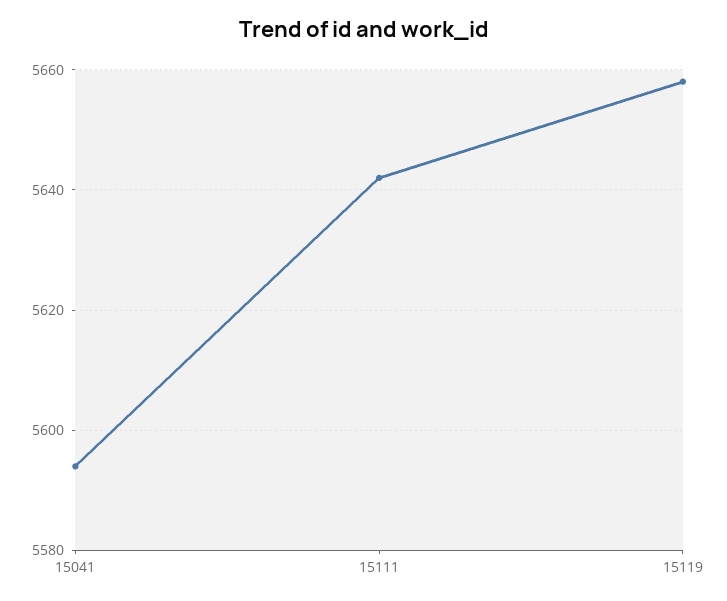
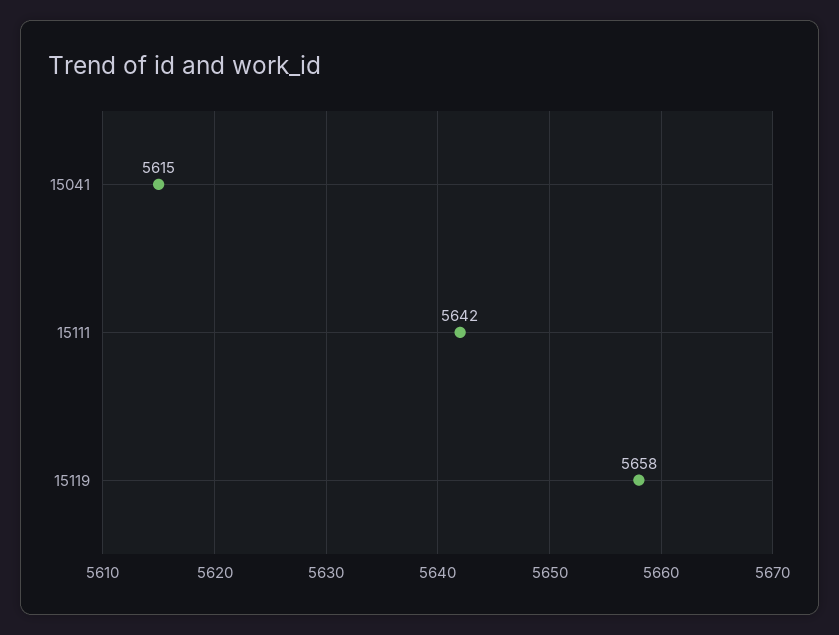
  {
-   "15041": 5595,
+   "15041": 5615,
    "15111": 5642,
    "15119": 5658
  }

